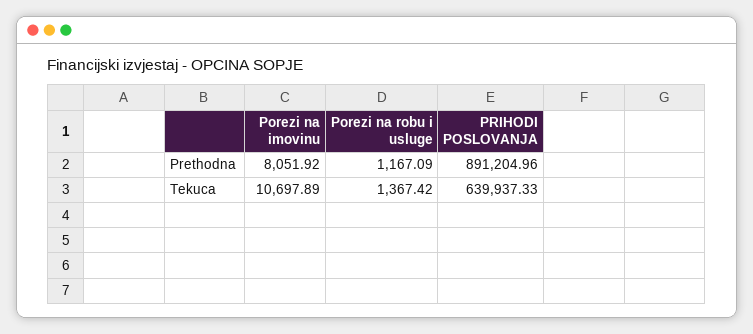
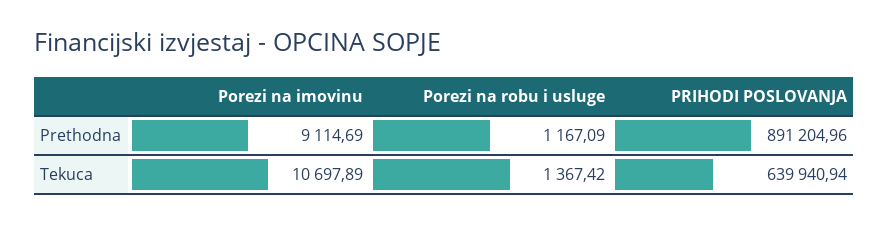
  {
    "Porezi na imovinu": {
-     "Prethodna": 8051.92,
+     "Prethodna": 9114.69,
      "Tekuca": 10697.89
    },
    "Porezi na robu i usluge": {
      "Prethodna": 1167.09,
      "Tekuca": 1367.42
    },
    "PRIHODI POSLOVANJA": {
      "Prethodna": 891204.96,
-     "Tekuca": 639937.33
+     "Tekuca": 639940.94
    }
  }

